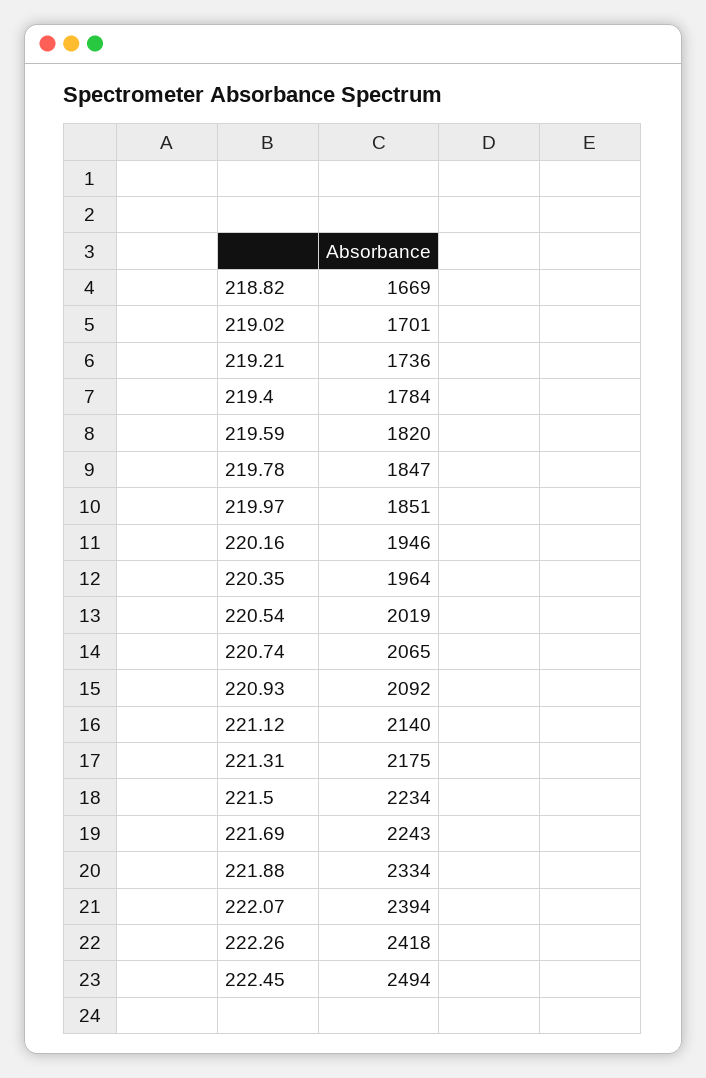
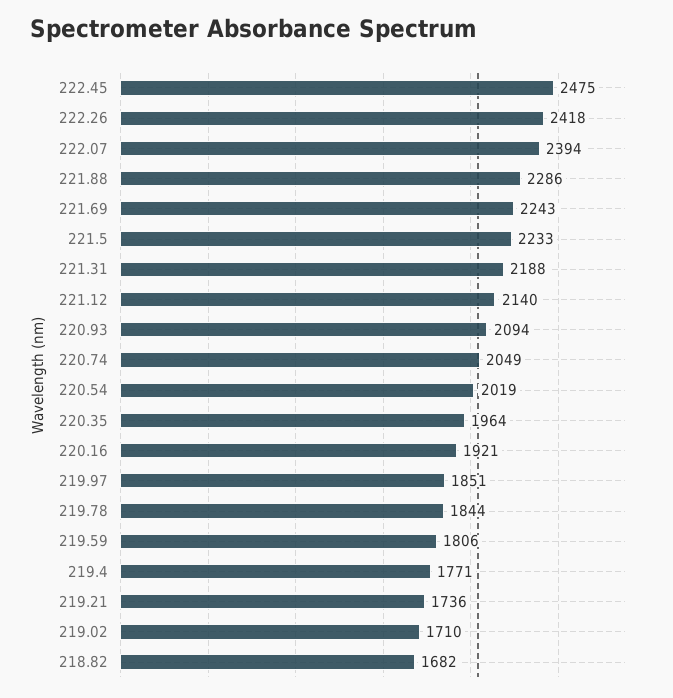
  {
-   "218.82": 1669,
+   "218.82": 1682,
-   "219.02": 1701,
+   "219.02": 1710,
    "219.21": 1736,
-   "219.4": 1784,
+   "219.4": 1771,
-   "219.59": 1820,
+   "219.59": 1806,
-   "219.78": 1847,
+   "219.78": 1844,
    "219.97": 1851,
-   "220.16": 1946,
+   "220.16": 1921,
    "220.35": 1964,
    "220.54": 2019,
-   "220.74": 2065,
+   "220.74": 2049,
-   "220.93": 2092,
+   "220.93": 2094,
    "221.12": 2140,
-   "221.31": 2175,
+   "221.31": 2188,
-   "221.5": 2234,
+   "221.5": 2233,
    "221.69": 2243,
-   "221.88": 2334,
+   "221.88": 2286,
    "222.07": 2394,
    "222.26": 2418,
-   "222.45": 2494
+   "222.45": 2475
  }

